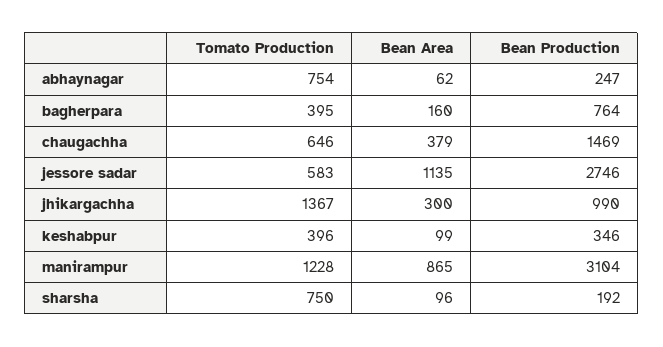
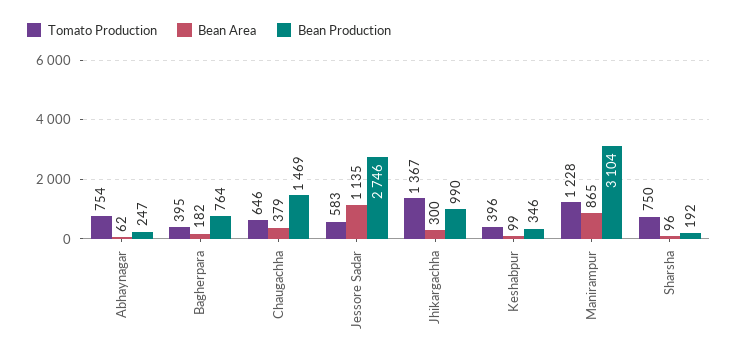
  {
    "Tomato Production": {
      "abhaynagar": 754,
      "bagherpara": 395,
      "chaugachha": 646,
      "jessore sadar": 583,
      "jhikargachha": 1367,
      "keshabpur": 396,
      "manirampur": 1228,
      "sharsha": 750
    },
    "Bean Area": {
      "abhaynagar": 62,
-     "bagherpara": 160,
+     "bagherpara": 182,
      "chaugachha": 379,
      "jessore sadar": 1135,
      "jhikargachha": 300,
      "keshabpur": 99,
      "manirampur": 865,
      "sharsha": 96
    },
    "Bean Production": {
      "abhaynagar": 247,
      "bagherpara": 764,
      "chaugachha": 1469,
      "jessore sadar": 2746,
      "jhikargachha": 990,
      "keshabpur": 346,
      "manirampur": 3104,
      "sharsha": 192
    }
  }

